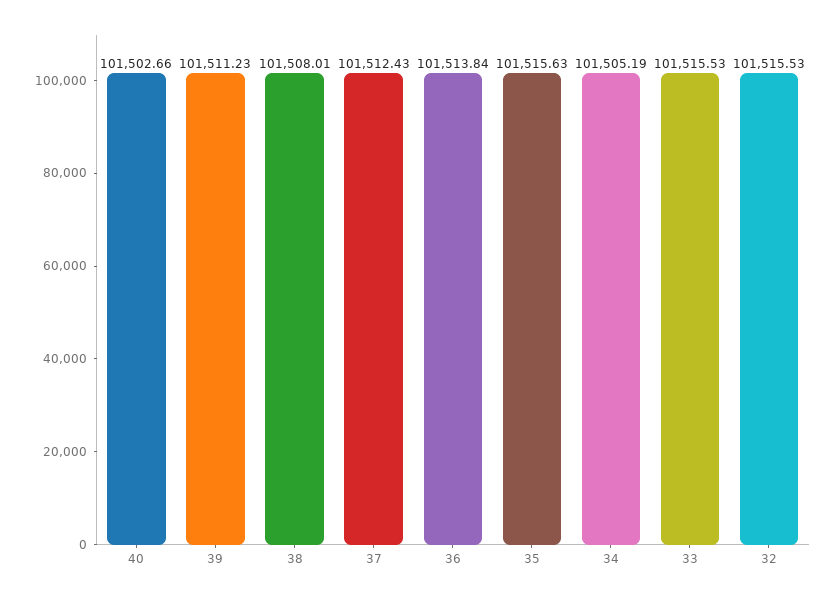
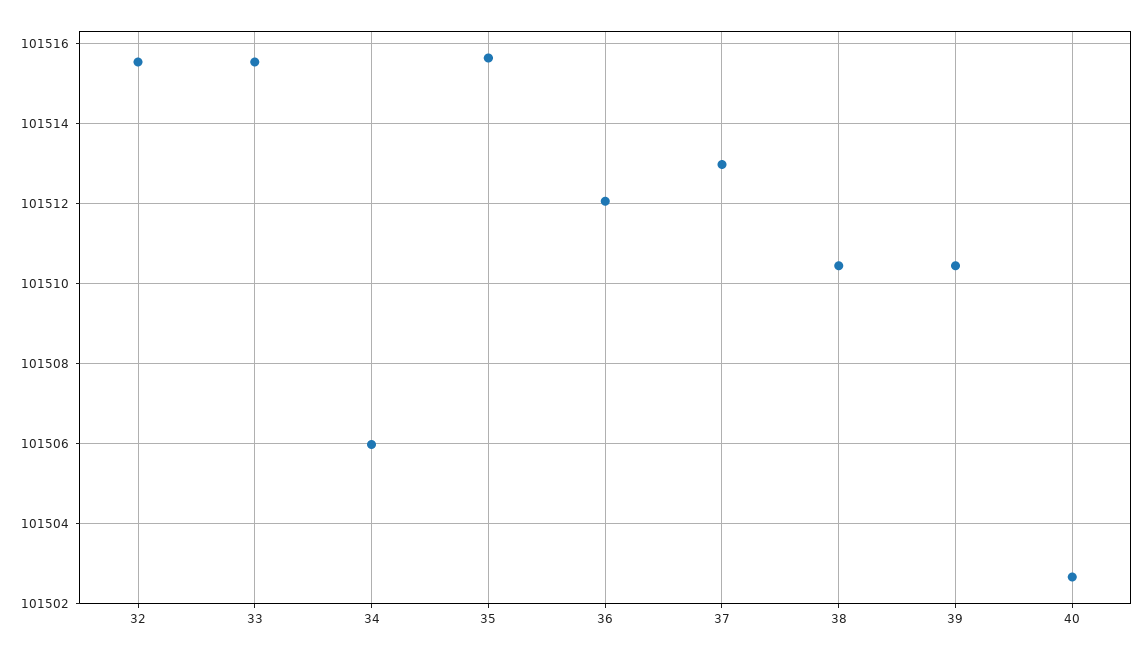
  {
    "40": 101502.66,
-   "39": 101511.23,
+   "39": 101510.4,
-   "38": 101508.01,
+   "38": 101510.4,
-   "37": 101512.43,
+   "37": 101513,
-   "36": 101513.84,
+   "36": 101512,
    "35": 101515.63,
-   "34": 101505.19,
+   "34": 101506,
    "33": 101515.53,
    "32": 101515.53
  }

